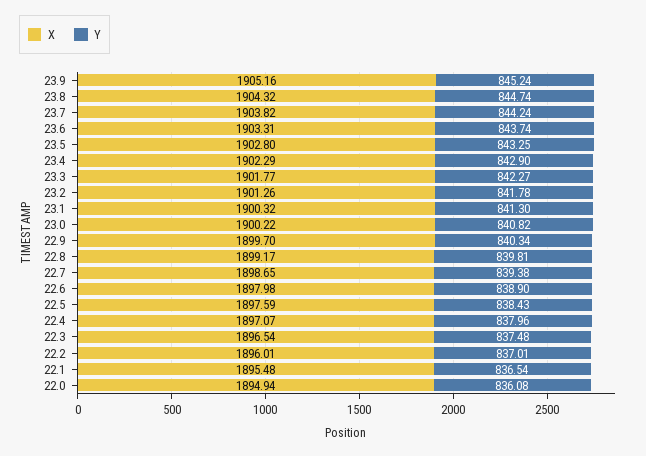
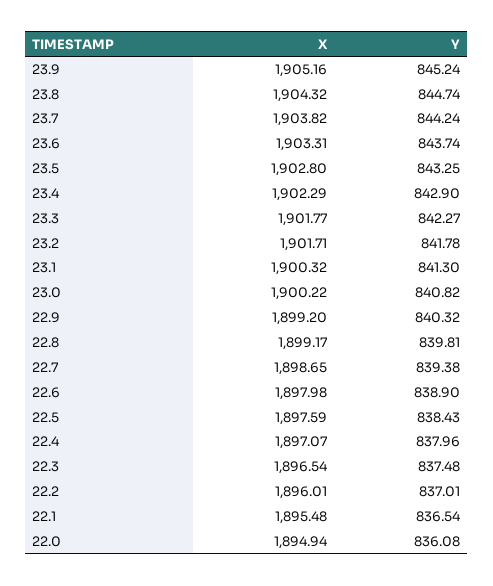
  {
    "X": {
      "23.9": 1905.16,
      "23.8": 1904.32,
      "23.7": 1903.82,
      "23.6": 1903.31,
      "23.5": 1902.8,
      "23.4": 1902.29,
      "23.3": 1901.77,
-     "23.2": 1901.26,
+     "23.2": 1901.71,
      "23.1": 1900.32,
      "23.0": 1900.22,
-     "22.9": 1899.7,
+     "22.9": 1899.2,
      "22.8": 1899.17,
      "22.7": 1898.65,
      "22.6": 1897.98,
      "22.5": 1897.59,
      "22.4": 1897.07,
      "22.3": 1896.54,
      "22.2": 1896.01,
      "22.1": 1895.48,
      "22.0": 1894.94
    },
    "Y": {
      "23.9": 845.24,
      "23.8": 844.74,
      "23.7": 844.24,
      "23.6": 843.74,
      "23.5": 843.25,
      "23.4": 842.9,
      "23.3": 842.27,
      "23.2": 841.78,
      "23.1": 841.3,
      "23.0": 840.82,
-     "22.9": 840.34,
+     "22.9": 840.32,
      "22.8": 839.81,
      "22.7": 839.38,
      "22.6": 838.9,
      "22.5": 838.43,
      "22.4": 837.96,
      "22.3": 837.48,
      "22.2": 837.01,
      "22.1": 836.54,
      "22.0": 836.08
    }
  }

